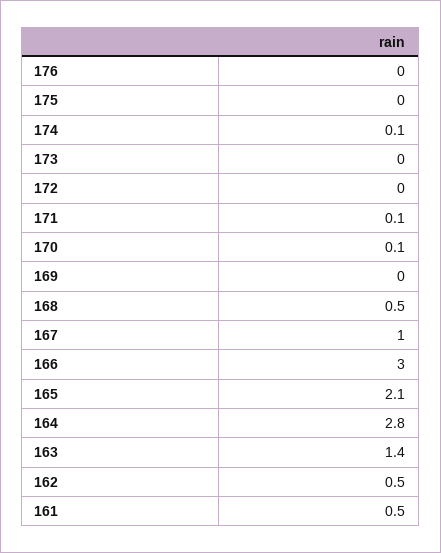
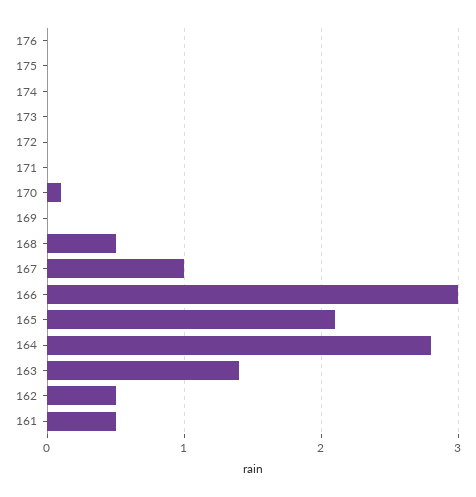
  {
    "176": 0,
    "175": 0,
-   "174": 0.1,
+   "174": 0,
    "173": 0,
    "172": 0,
-   "171": 0.1,
+   "171": 0,
    "170": 0.1,
    "169": 0,
    "168": 0.5,
    "167": 1,
    "166": 3,
    "165": 2.1,
    "164": 2.8,
    "163": 1.4,
    "162": 0.5,
    "161": 0.5
  }

